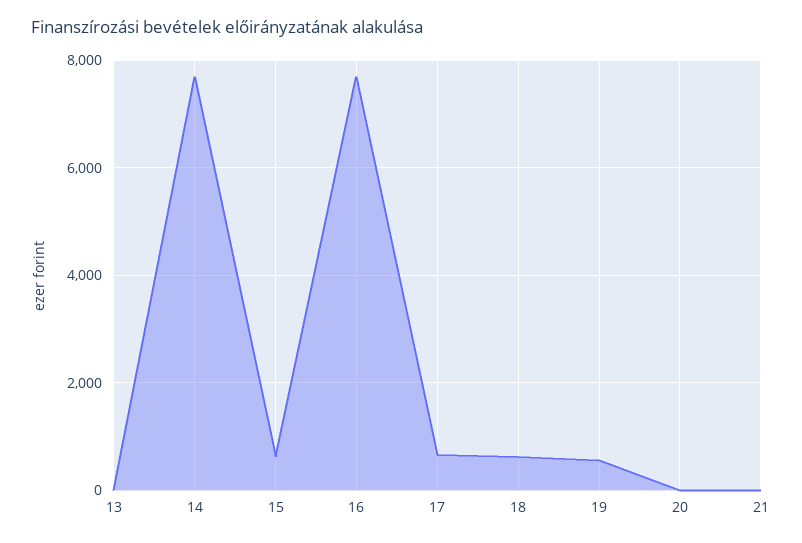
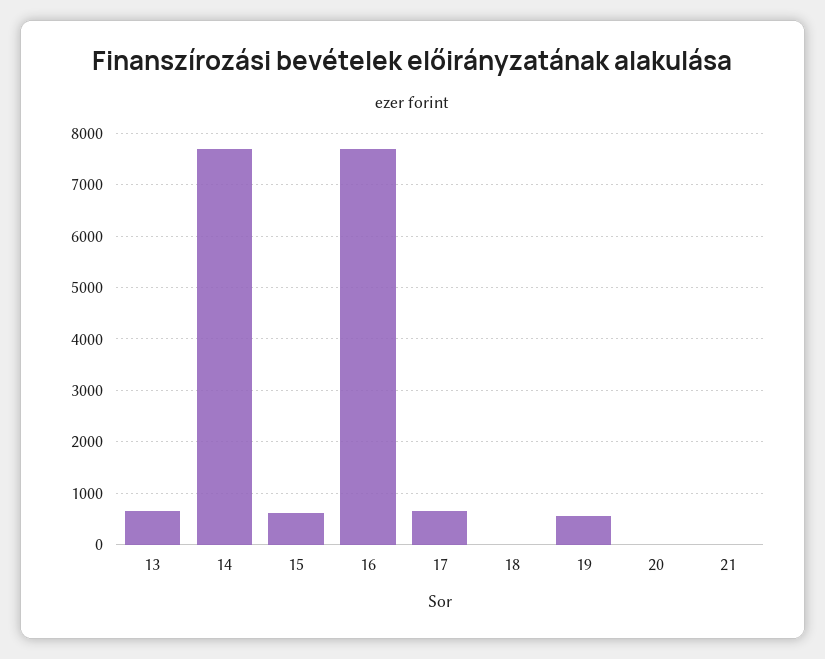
  {
-   "13": 0,
+   "13": 600,
    "14": 7600,
    "15": 600,
    "16": 7600,
    "17": 600,
-   "18": 600,
+   "18": 0,
    "19": 600,
    "20": 0,
    "21": 0
  }

